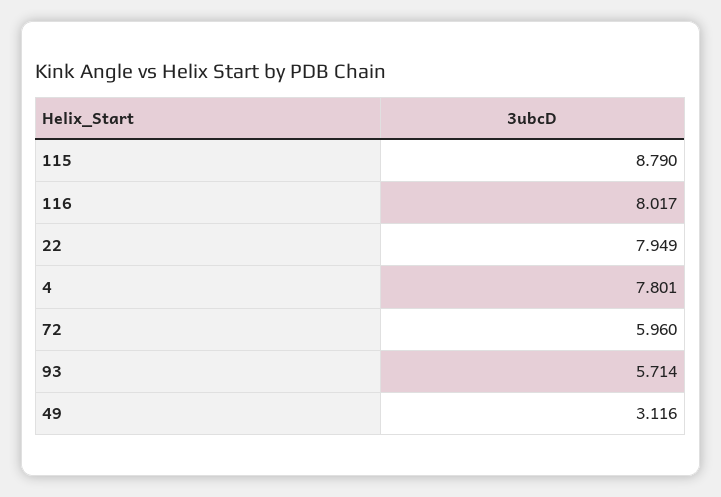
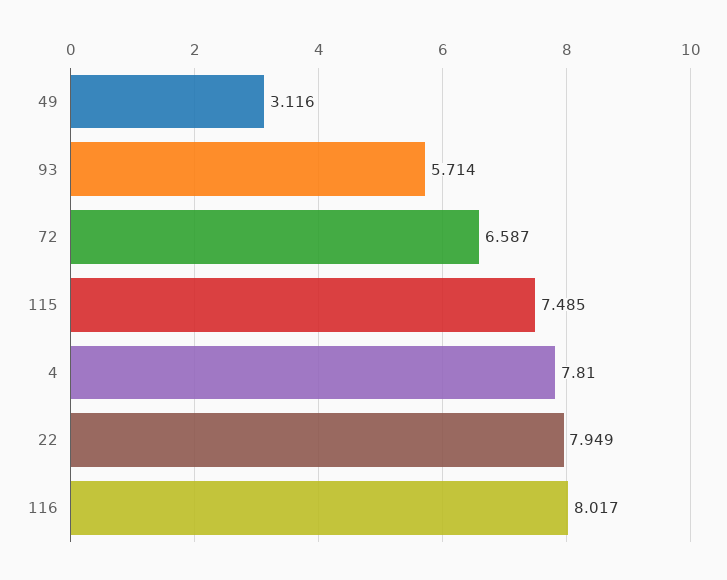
  {
-   "115": 8.79,
+   "115": 7.485,
    "116": 8.017,
    "22": 7.949,
-   "4": 7.801,
+   "4": 7.81,
-   "72": 5.96,
+   "72": 6.587,
    "93": 5.714,
    "49": 3.116
  }

